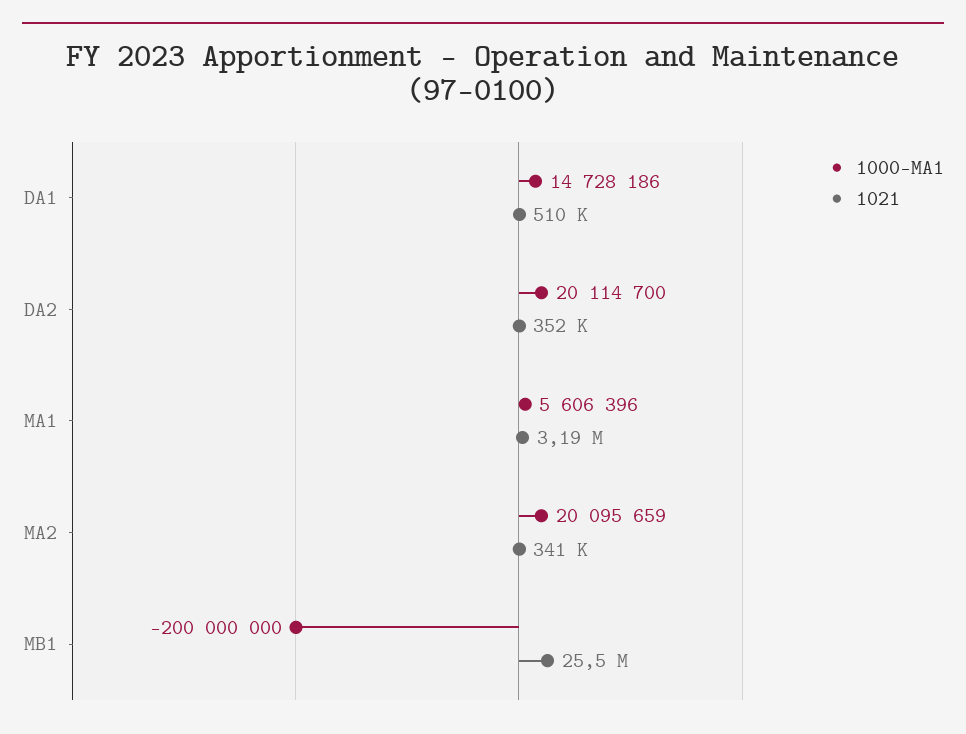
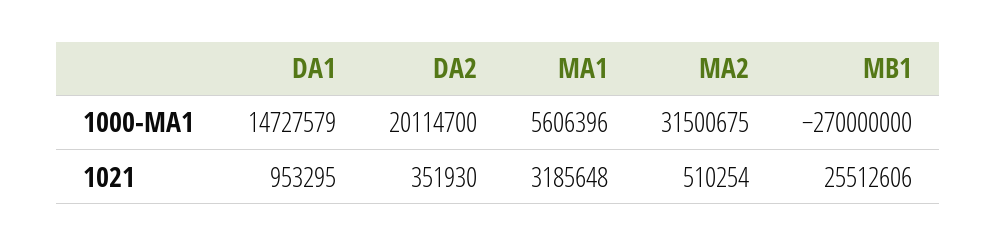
  {
    "1000-MA1": {
-     "DA1": 14728186,
+     "DA1": 14727579,
      "DA2": 20114700,
      "MA1": 5606396,
-     "MA2": 20095659,
+     "MA2": 31500675,
-     "MB1": -200000000
+     "MB1": -270000000
    },
    "1021": {
-     "DA1": 510000,
+     "DA1": 953295,
      "DA2": 351930,
      "MA1": 3185648,
-     "MA2": 341000,
+     "MA2": 510254,
      "MB1": 25512606
    }
  }

